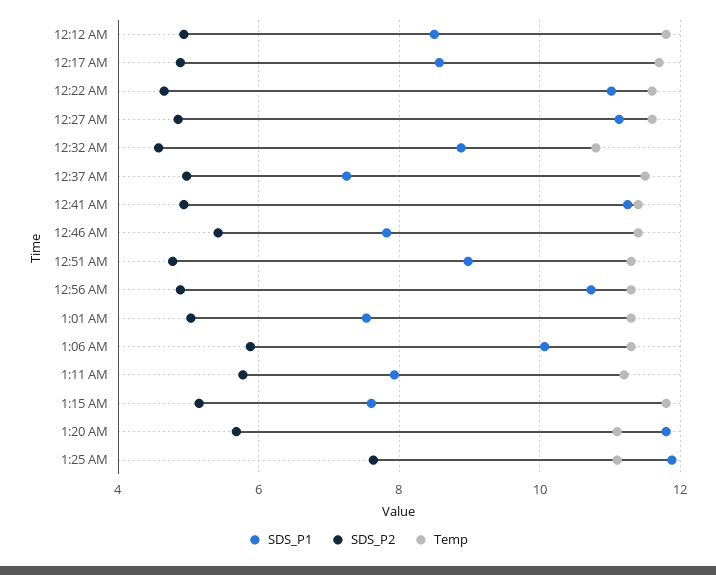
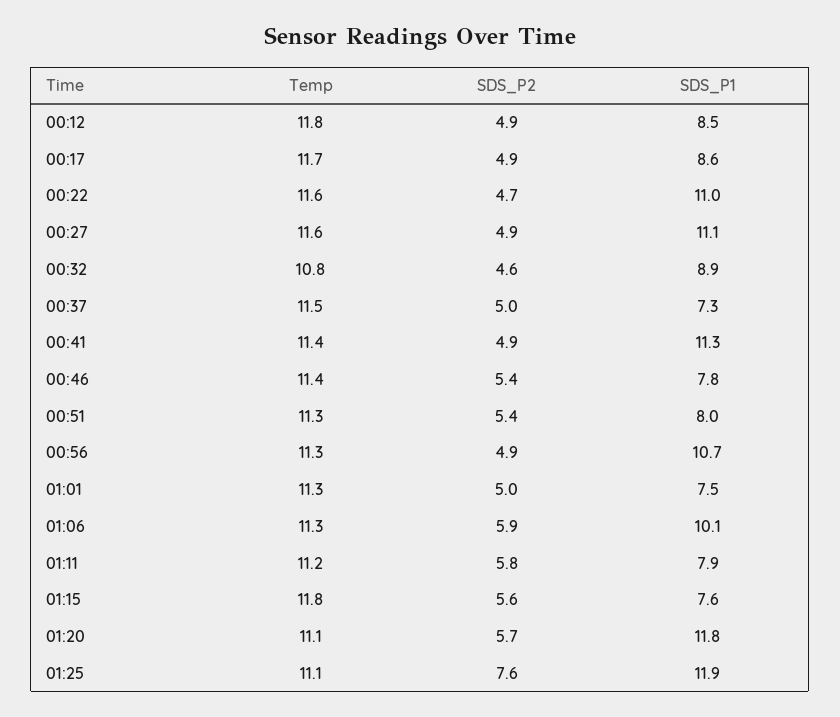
  {
    "SDS_P1": {
      "12:12 AM": 8.5,
      "12:17 AM": 8.6,
      "12:22 AM": 11,
      "12:27 AM": 11.1,
      "12:32 AM": 8.9,
      "12:37 AM": 7.3,
      "12:41 AM": 11.3,
      "12:46 AM": 7.8,
-     "12:51 AM": 9,
+     "12:51 AM": 8,
      "12:56 AM": 10.7,
      "1:01 AM": 7.5,
      "1:06 AM": 10.1,
      "1:11 AM": 7.9,
      "1:15 AM": 7.6,
      "1:20 AM": 11.8,
      "1:25 AM": 11.9
    },
    "SDS_P2": {
      "12:12 AM": 4.9,
      "12:17 AM": 4.9,
      "12:22 AM": 4.7,
      "12:27 AM": 4.9,
      "12:32 AM": 4.6,
      "12:37 AM": 5,
      "12:41 AM": 4.9,
      "12:46 AM": 5.4,
-     "12:51 AM": 4.8,
+     "12:51 AM": 5.4,
      "12:56 AM": 4.9,
      "1:01 AM": 5,
      "1:06 AM": 5.9,
      "1:11 AM": 5.8,
-     "1:15 AM": 5.2,
+     "1:15 AM": 5.6,
      "1:20 AM": 5.7,
      "1:25 AM": 7.6
    },
    "Temp": {
      "12:12 AM": 11.8,
      "12:17 AM": 11.7,
      "12:22 AM": 11.6,
      "12:27 AM": 11.6,
      "12:32 AM": 10.8,
      "12:37 AM": 11.5,
      "12:41 AM": 11.4,
      "12:46 AM": 11.4,
      "12:51 AM": 11.3,
      "12:56 AM": 11.3,
      "1:01 AM": 11.3,
      "1:06 AM": 11.3,
      "1:11 AM": 11.2,
      "1:15 AM": 11.8,
      "1:20 AM": 11.1,
      "1:25 AM": 11.1
    }
  }

